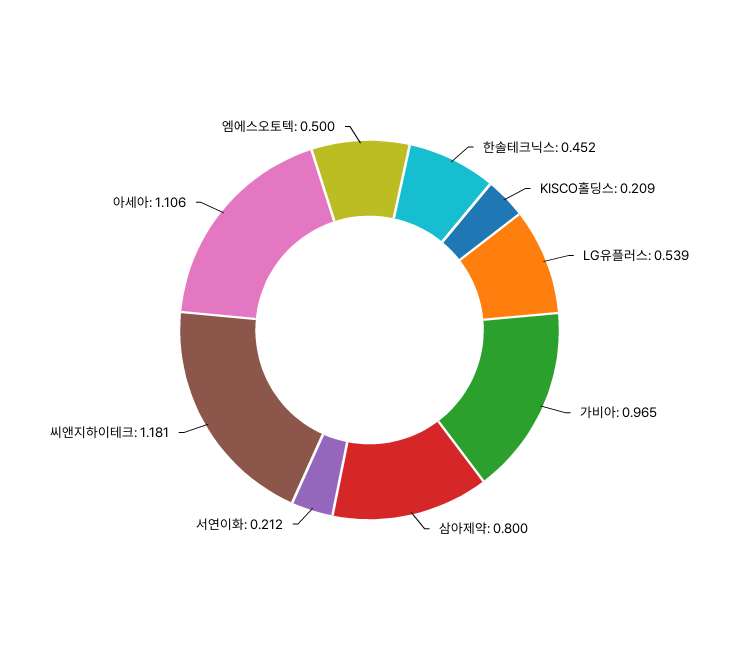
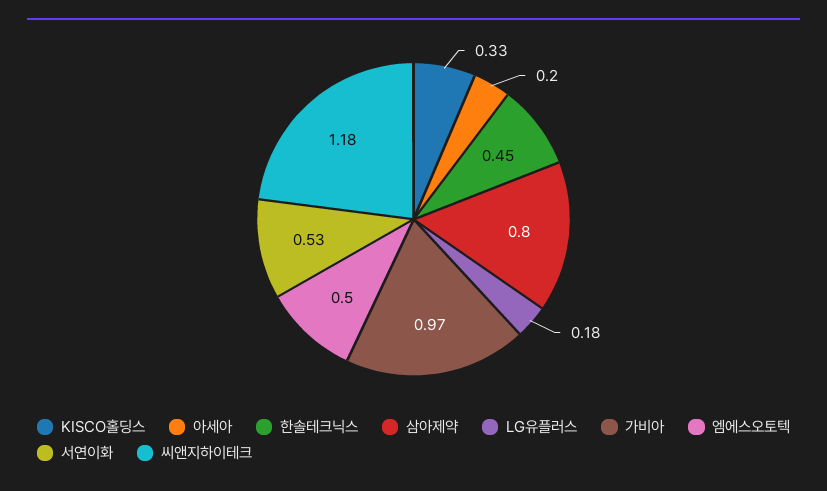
  {
    "한솔테크닉스": 0.452,
-   "KISCO홀딩스": 0.209,
+   "KISCO홀딩스": 0.33,
-   "LG유플러스": 0.539,
+   "LG유플러스": 0.18,
    "가비아": 0.965,
    "삼아제약": 0.8,
-   "서연이화": 0.212,
+   "서연이화": 0.53,
    "씨앤지하이테크": 1.181,
-   "아세아": 1.106,
+   "아세아": 0.2,
    "엠에스오토텍": 0.5
  }

